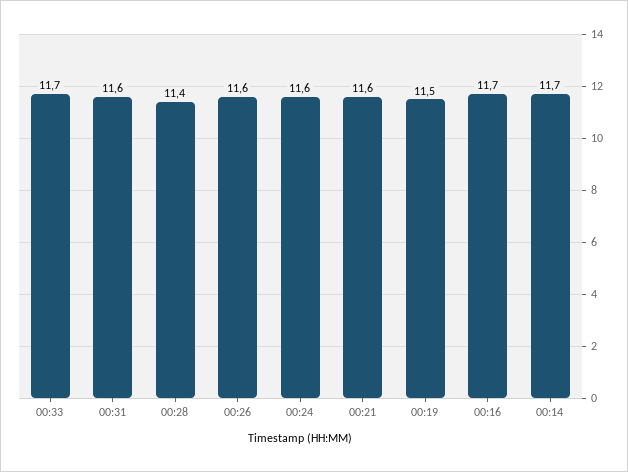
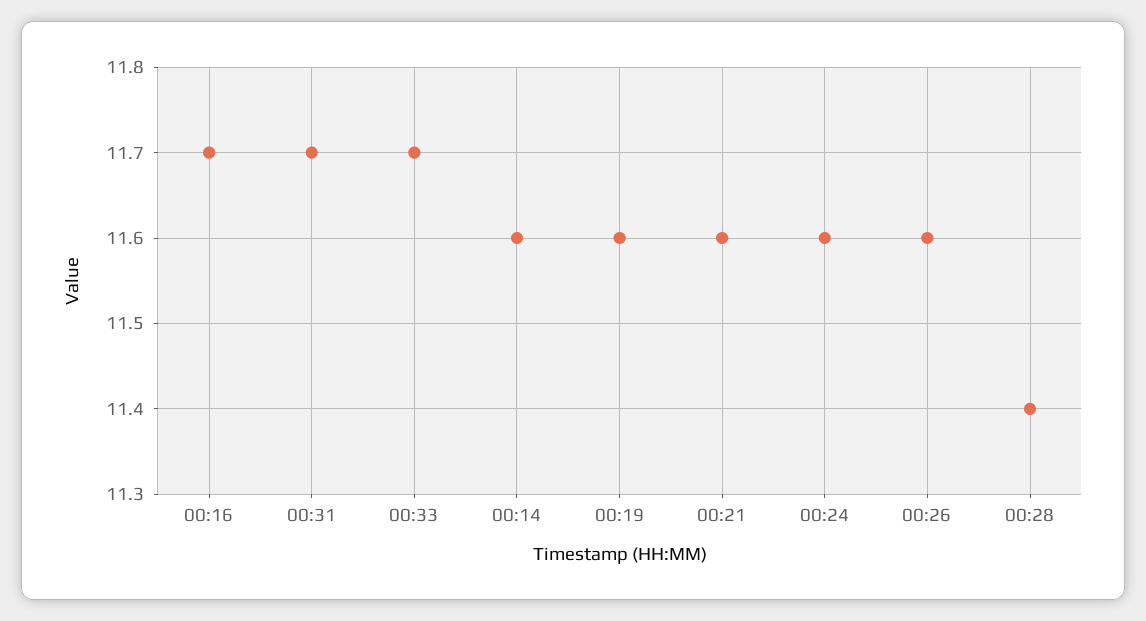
  {
    "00:33": 11.7,
-   "00:31": 11.6,
+   "00:31": 11.7,
    "00:28": 11.4,
    "00:26": 11.6,
    "00:24": 11.6,
    "00:21": 11.6,
-   "00:19": 11.5,
+   "00:19": 11.6,
    "00:16": 11.7,
-   "00:14": 11.7
+   "00:14": 11.6
  }

